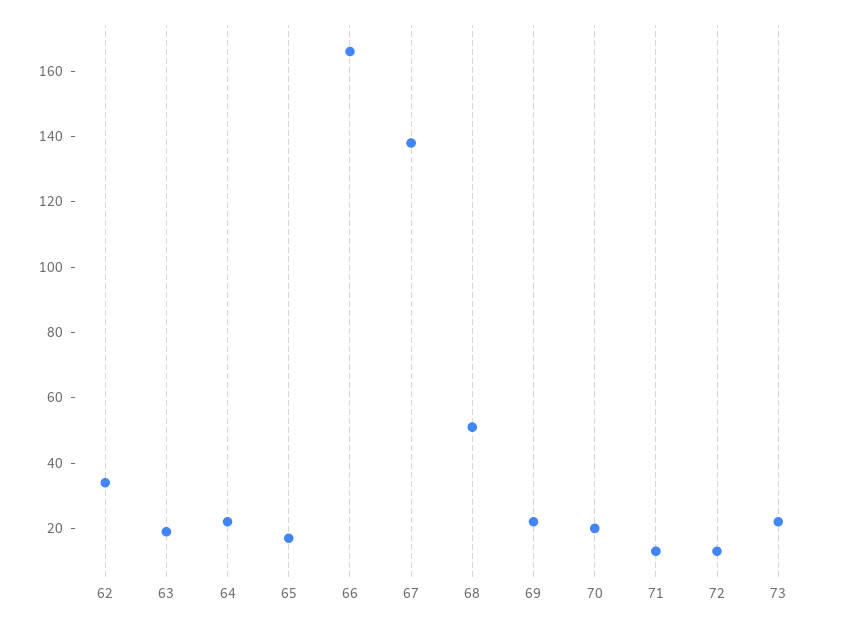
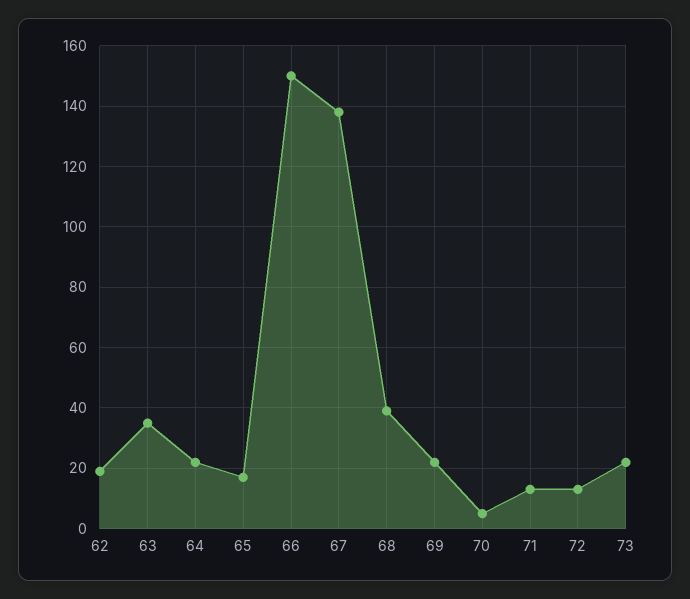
  {
-   "62": 35,
+   "62": 20,
-   "63": 20,
+   "63": 35,
    "64": 20,
    "65": 15,
-   "66": 165,
+   "66": 150,
    "67": 140,
-   "68": 50,
+   "68": 40,
    "69": 20,
-   "70": 20,
+   "70": 5,
    "71": 15,
    "72": 15,
    "73": 20
  }

